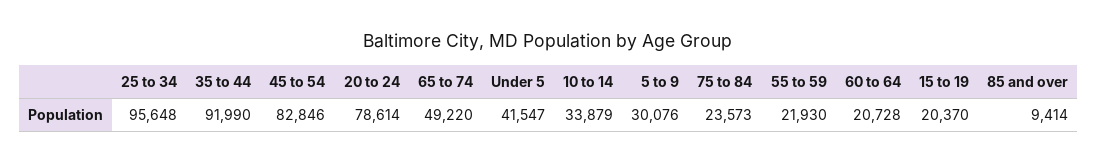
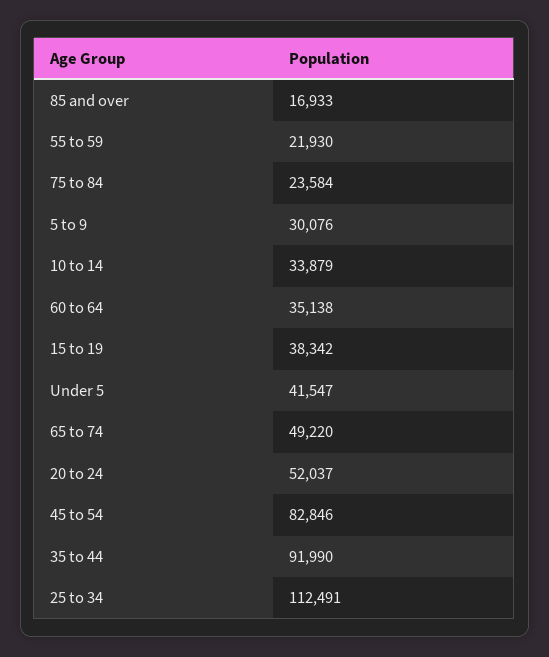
  {
-   "25 to 34": 95648,
+   "25 to 34": 112491,
    "35 to 44": 91990,
    "45 to 54": 82846,
-   "20 to 24": 78614,
+   "20 to 24": 52037,
    "65 to 74": 49220,
    "Under 5": 41547,
    "10 to 14": 33879,
    "5 to 9": 30076,
-   "75 to 84": 23573,
+   "75 to 84": 23584,
    "55 to 59": 21930,
-   "60 to 64": 20728,
+   "60 to 64": 35138,
-   "15 to 19": 20370,
+   "15 to 19": 38342,
-   "85 and over": 9414
+   "85 and over": 16933
  }

